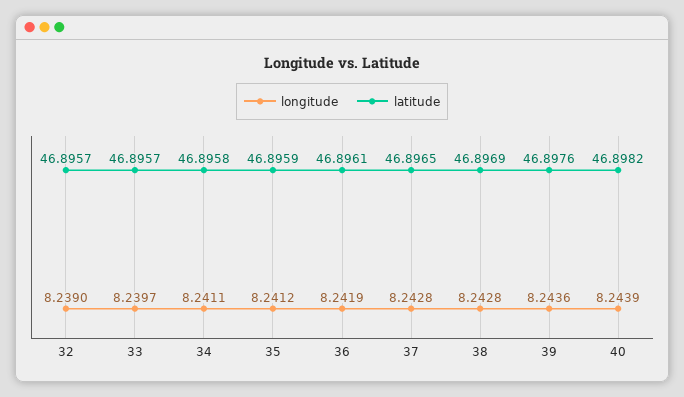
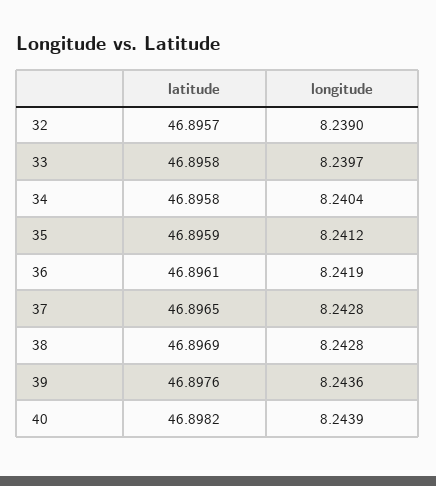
  {
    "longitude": {
      "32": 8.239,
      "33": 8.2397,
-     "34": 8.2411,
+     "34": 8.2404,
      "35": 8.2412,
      "36": 8.2419,
      "37": 8.2428,
      "38": 8.2428,
      "39": 8.2436,
      "40": 8.2439
    },
    "latitude": {
      "32": 46.8957,
-     "33": 46.8957,
+     "33": 46.8958,
      "34": 46.8958,
      "35": 46.8959,
      "36": 46.8961,
      "37": 46.8965,
      "38": 46.8969,
      "39": 46.8976,
      "40": 46.8982
    }
  }

